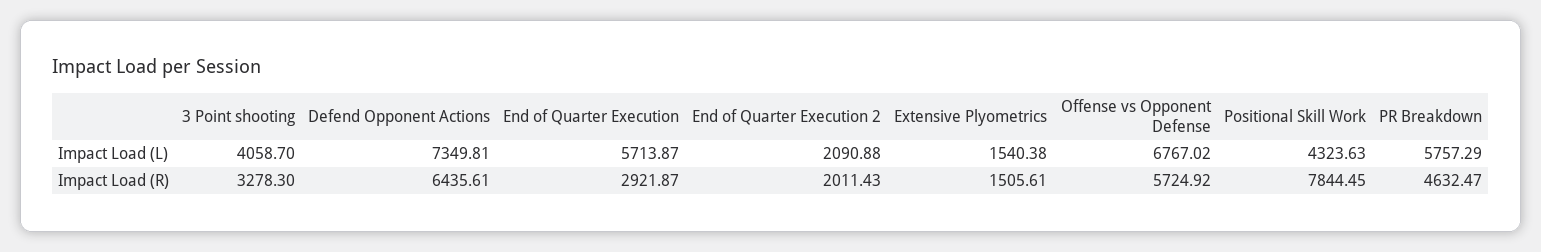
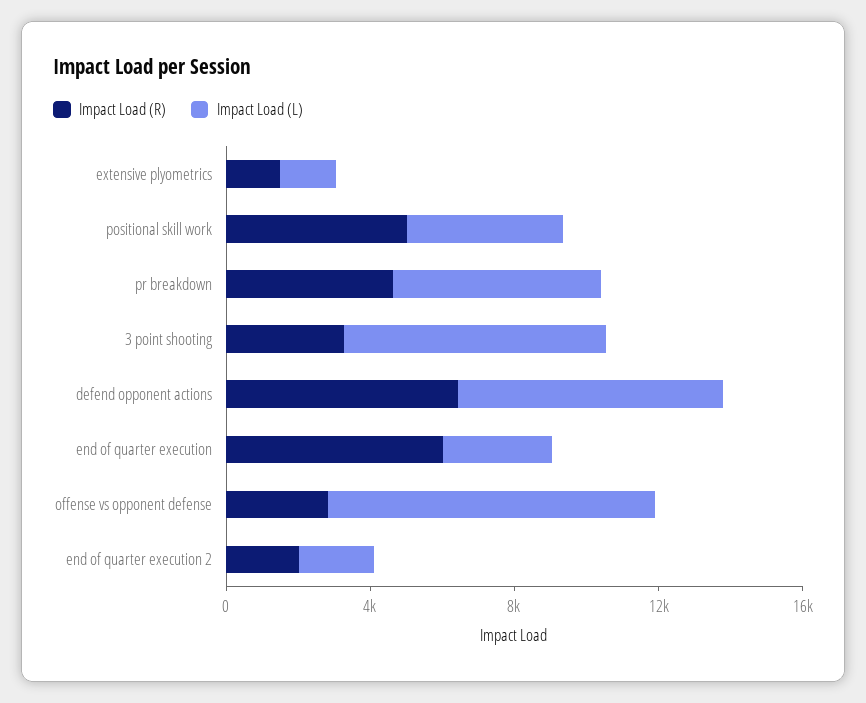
  {
    "Impact Load (L)": {
-     "3 Point shooting": 4058.7,
+     "3 Point shooting": 7000,
      "Defend Opponent Actions": 7349.81,
-     "End of Quarter Execution": 5713.87,
+     "End of Quarter Execution": 3000,
      "End of Quarter Execution 2": 2090.88,
      "Extensive Plyometrics": 1540.38,
-     "Offense vs Opponent Defense": 6767.02,
+     "Offense vs Opponent Defense": 9000,
      "Positional Skill Work": 4323.63,
      "PR Breakdown": 5757.29
    },
    "Impact Load (R)": {
      "3 Point shooting": 3278.3,
      "Defend Opponent Actions": 6435.61,
-     "End of Quarter Execution": 2921.87,
+     "End of Quarter Execution": 6000,
      "End of Quarter Execution 2": 2011.43,
      "Extensive Plyometrics": 1505.61,
-     "Offense vs Opponent Defense": 5724.92,
+     "Offense vs Opponent Defense": 3000,
-     "Positional Skill Work": 7844.45,
+     "Positional Skill Work": 5000,
      "PR Breakdown": 4632.47
    }
  }

